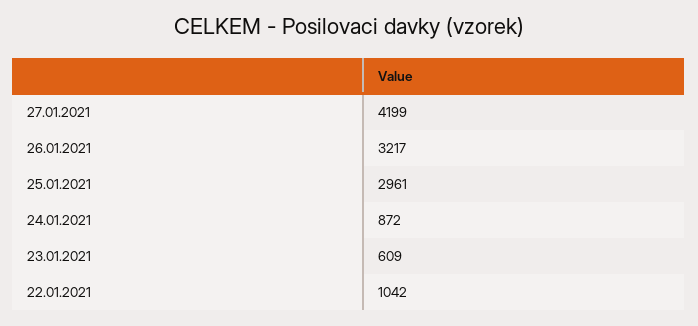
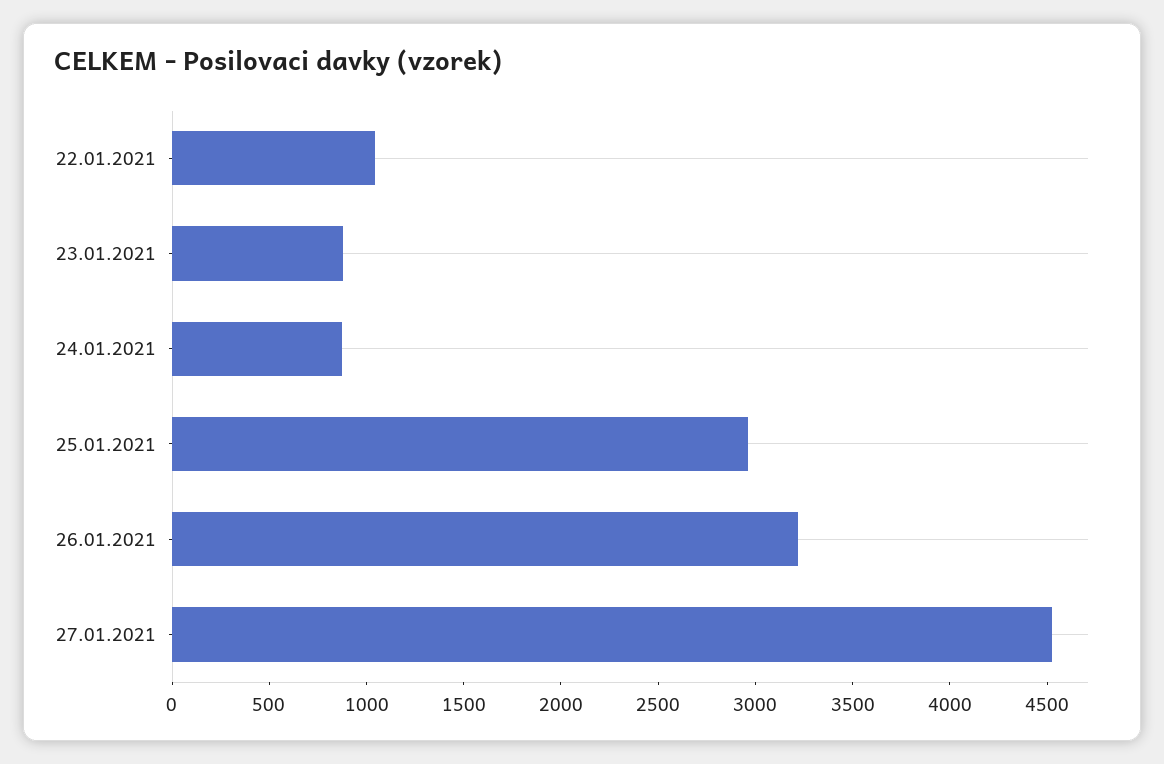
  {
-   "27.01.2021": 4199,
+   "27.01.2021": 4500,
    "26.01.2021": 3217,
    "25.01.2021": 2961,
    "24.01.2021": 872,
-   "23.01.2021": 609,
+   "23.01.2021": 900,
    "22.01.2021": 1042
  }

